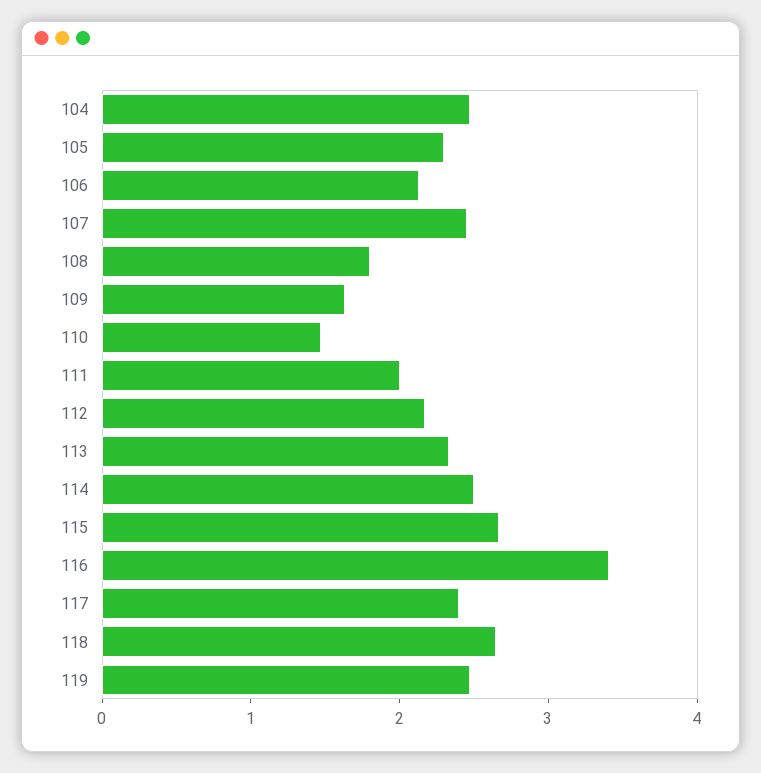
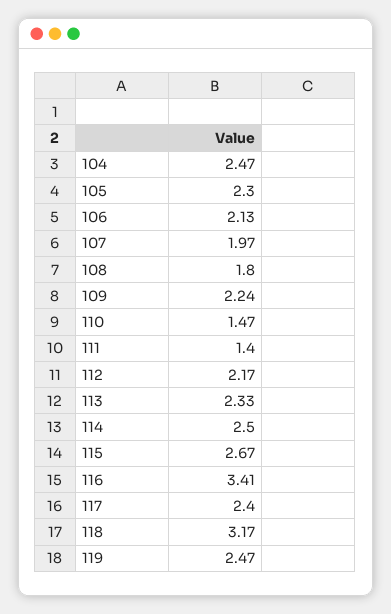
  {
    "104": 2.47,
    "105": 2.3,
    "106": 2.13,
-   "107": 2.4,
+   "107": 1.97,
    "108": 1.8,
-   "109": 1.6,
+   "109": 2.24,
    "110": 1.47,
-   "111": 2,
+   "111": 1.4,
    "112": 2.17,
    "113": 2.33,
    "114": 2.5,
    "115": 2.67,
    "116": 3.41,
    "117": 2.4,
-   "118": 2.6,
+   "118": 3.17,
    "119": 2.47
  }

